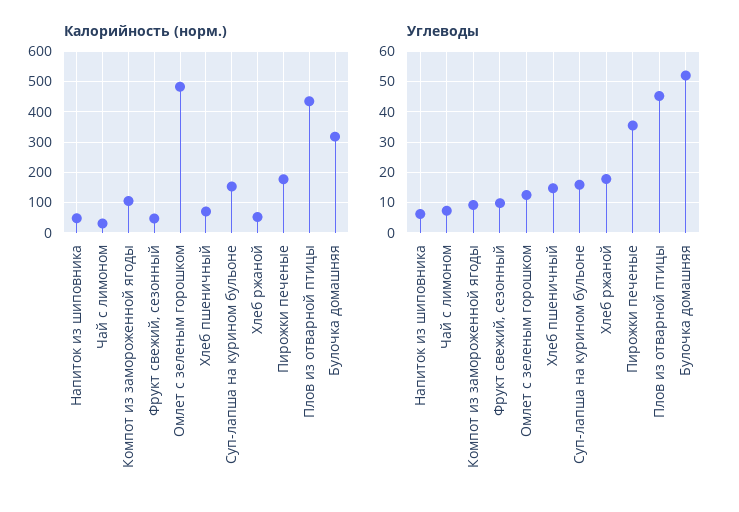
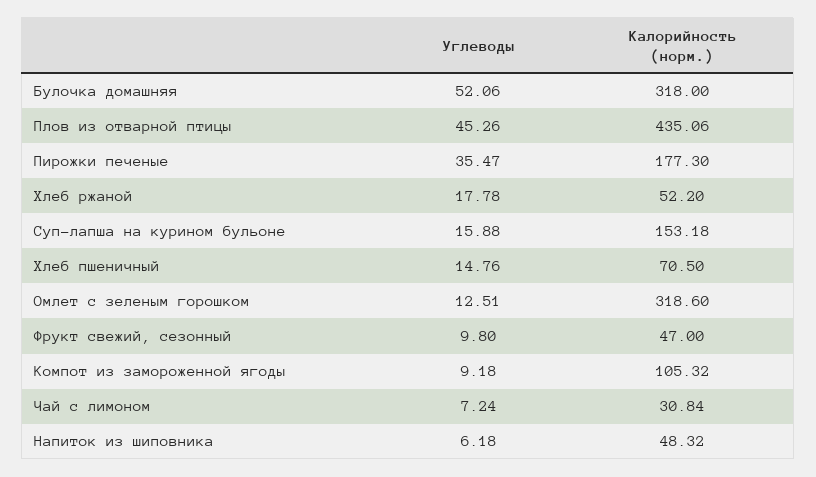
  {
    "Калорийность (норм.)": {
      "Напиток из шиповника": 48.32,
      "Чай с лимоном": 30.84,
      "Компот из замороженной ягоды": 105.32,
      "Фрукт свежий, сезонный": 47,
-     "Омлет с зеленым горошком": 480,
+     "Омлет с зеленым горошком": 318.6,
      "Хлеб пшеничный": 70.5,
      "Суп-лапша на курином бульоне": 153.18,
      "Хлеб ржаной": 52.2,
      "Пирожки печеные": 177.3,
      "Плов из отварной птицы": 435.06,
      "Булочка домашняя": 318
    },
    "Углеводы": {
      "Напиток из шиповника": 6.18,
      "Чай с лимоном": 7.24,
      "Компот из замороженной ягоды": 9.18,
      "Фрукт свежий, сезонный": 9.8,
      "Омлет с зеленым горошком": 12.51,
      "Хлеб пшеничный": 14.76,
      "Суп-лапша на курином бульоне": 15.88,
      "Хлеб ржаной": 17.78,
      "Пирожки печеные": 35.47,
      "Плов из отварной птицы": 45.26,
      "Булочка домашняя": 52.06
    }
  }

